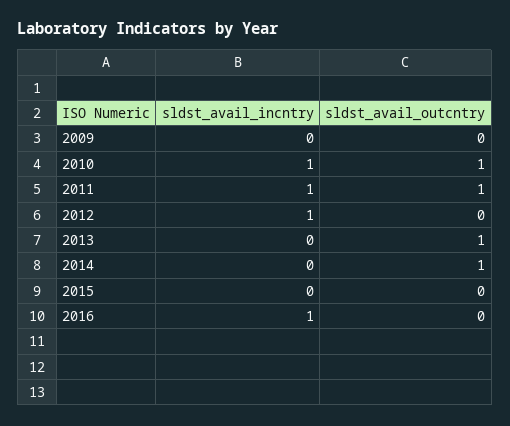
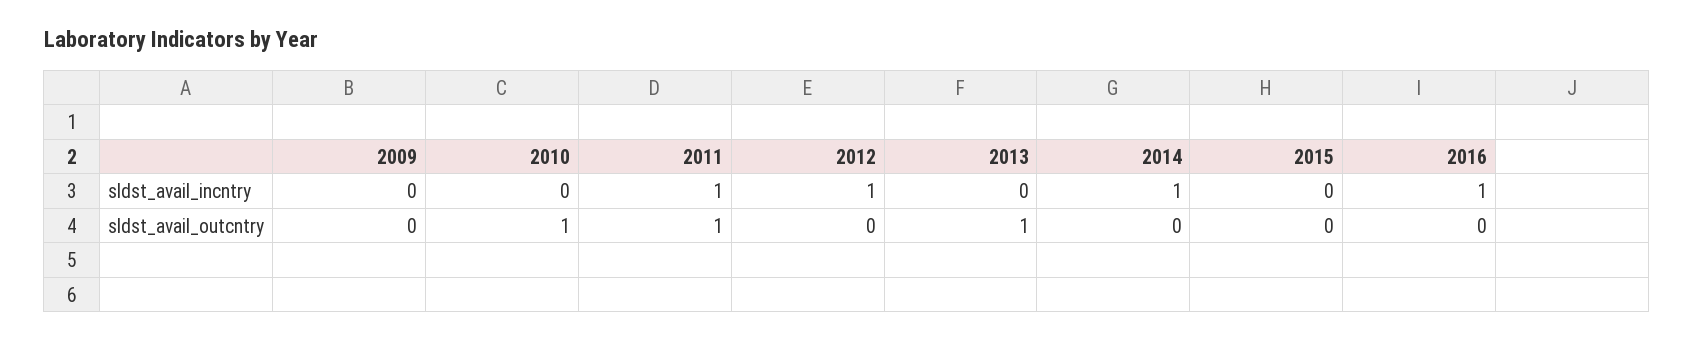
  {
    "sldst_avail_incntry": {
      "2009": 0,
-     "2010": 1,
+     "2010": 0,
      "2011": 1,
      "2012": 1,
      "2013": 0,
-     "2014": 0,
+     "2014": 1,
      "2015": 0,
      "2016": 1
    },
    "sldst_avail_outcntry": {
      "2009": 0,
      "2010": 1,
      "2011": 1,
      "2012": 0,
      "2013": 1,
-     "2014": 1,
+     "2014": 0,
      "2015": 0,
      "2016": 0
    }
  }

